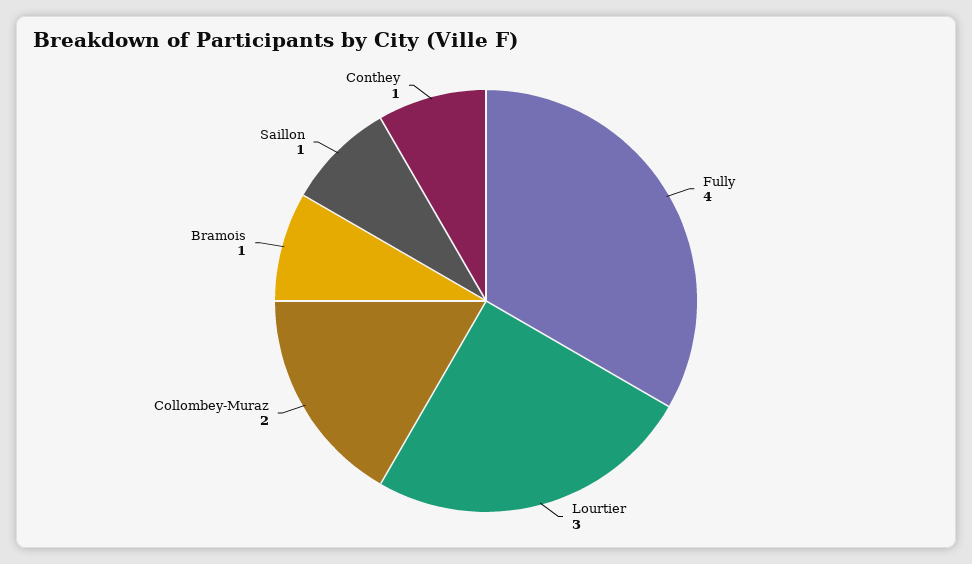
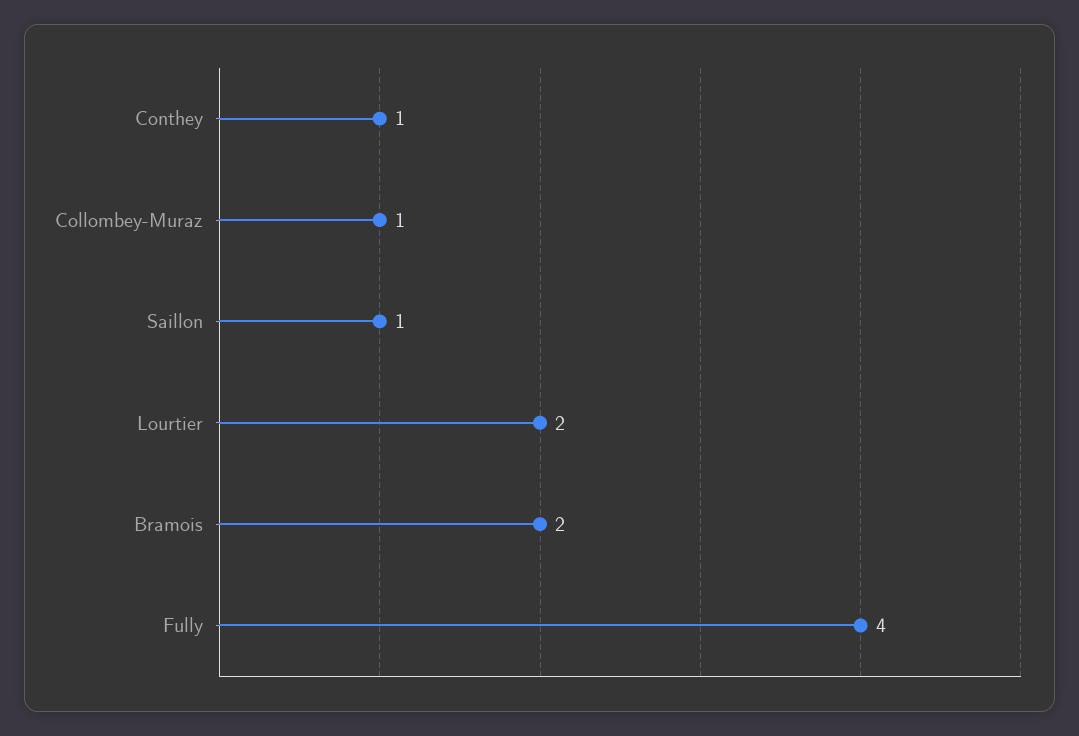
  {
    "Fully": 4,
-   "Lourtier": 3,
+   "Lourtier": 2,
-   "Collombey-Muraz": 2,
+   "Collombey-Muraz": 1,
-   "Bramois": 1,
+   "Bramois": 2,
    "Saillon": 1,
    "Conthey": 1
  }

